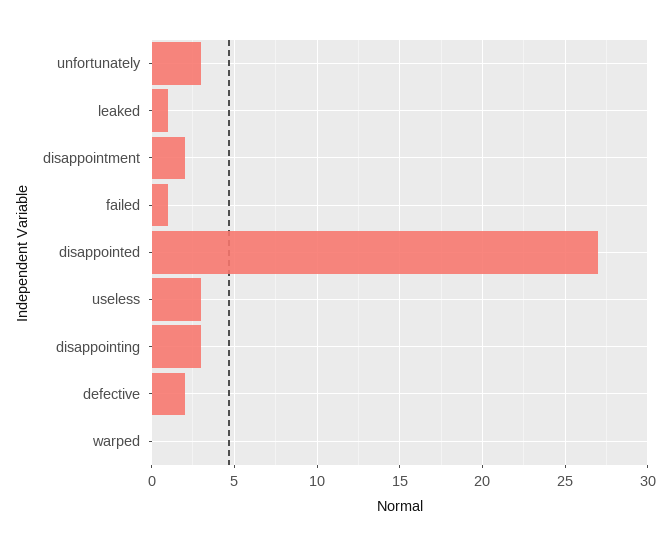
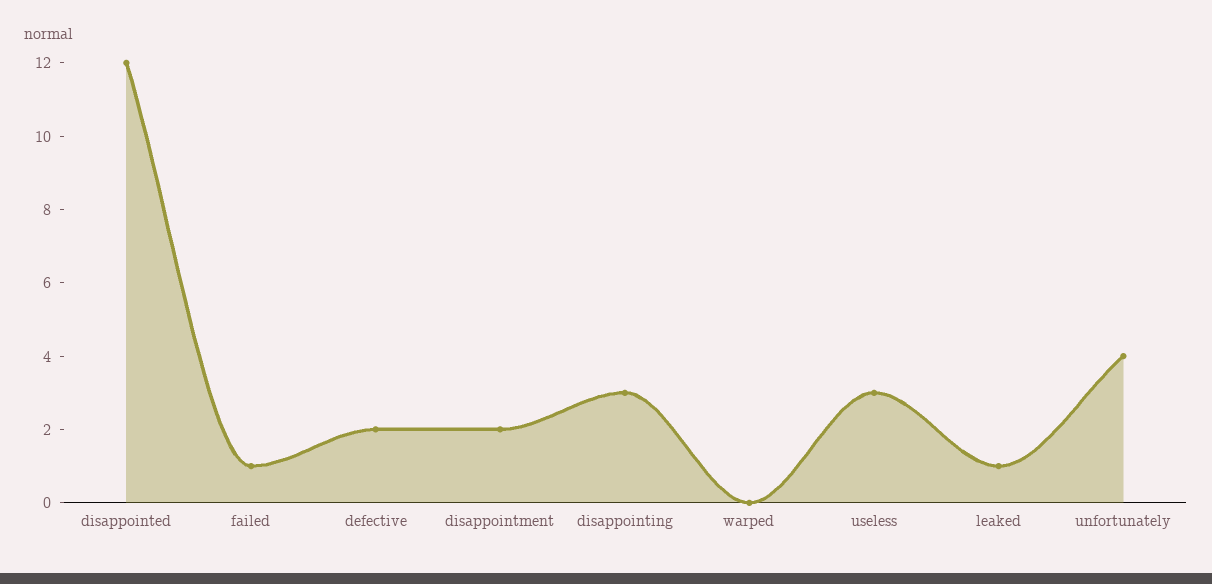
  {
-   "unfortunately": 3,
+   "unfortunately": 4,
    "leaked": 1,
    "disappointment": 2,
    "failed": 1,
-   "disappointed": 27,
+   "disappointed": 12,
    "useless": 3,
    "disappointing": 3,
    "defective": 2,
    "warped": 0
  }

